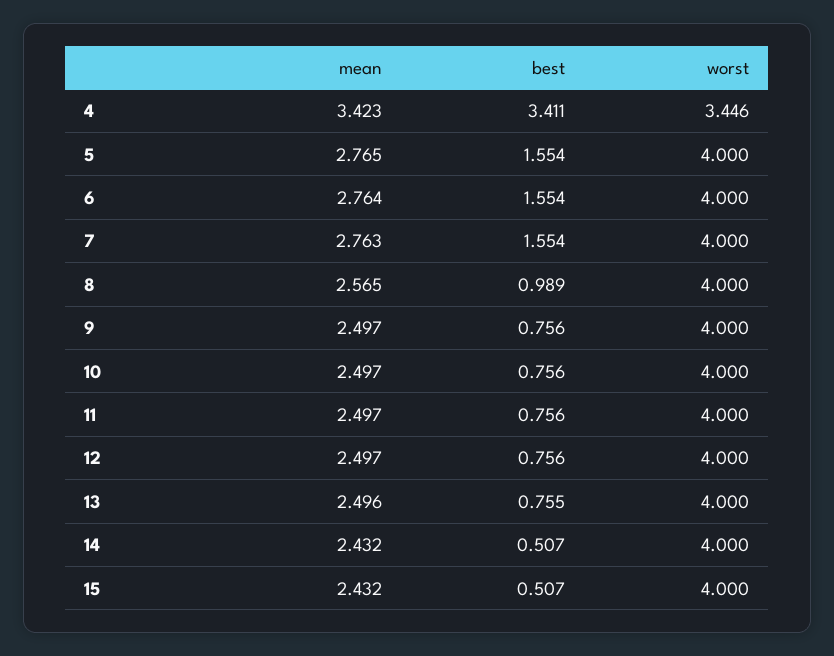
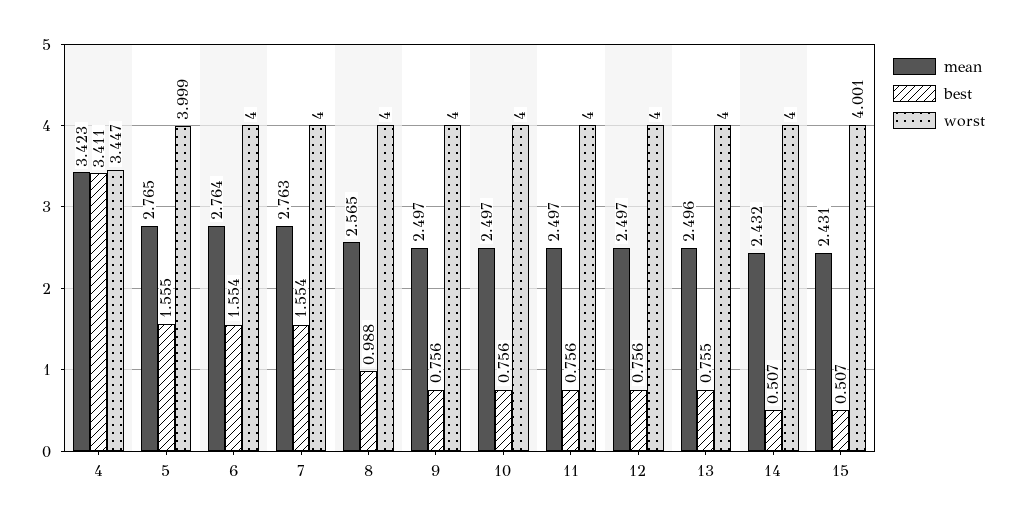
  {
    "mean": {
      "4": 3.423,
      "5": 2.765,
      "6": 2.764,
      "7": 2.763,
      "8": 2.565,
      "9": 2.497,
      "10": 2.497,
      "11": 2.497,
      "12": 2.497,
      "13": 2.496,
      "14": 2.432,
-     "15": 2.432
+     "15": 2.431
    },
    "best": {
      "4": 3.411,
-     "5": 1.554,
+     "5": 1.555,
      "6": 1.554,
      "7": 1.554,
-     "8": 0.989,
+     "8": 0.988,
      "9": 0.756,
      "10": 0.756,
      "11": 0.756,
      "12": 0.756,
      "13": 0.755,
      "14": 0.507,
      "15": 0.507
    },
    "worst": {
-     "4": 3.446,
+     "4": 3.447,
-     "5": 4,
+     "5": 3.999,
      "6": 4,
      "7": 4,
      "8": 4,
      "9": 4,
      "10": 4,
      "11": 4,
      "12": 4,
      "13": 4,
      "14": 4,
-     "15": 4
+     "15": 4.001
    }
  }

